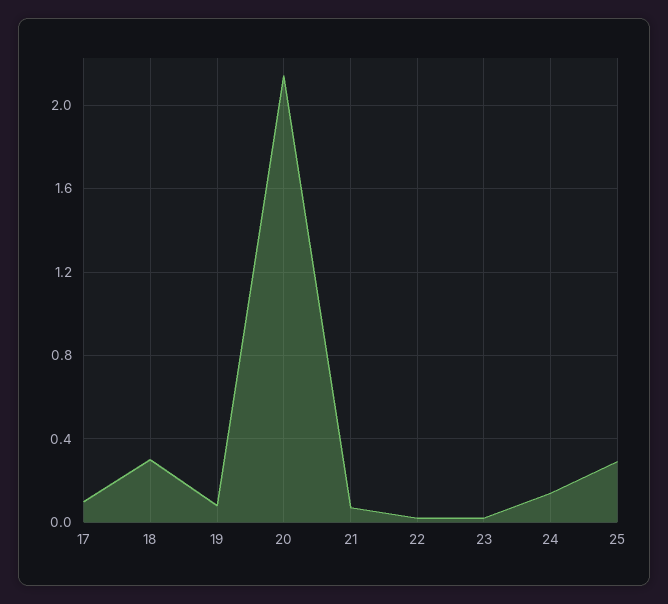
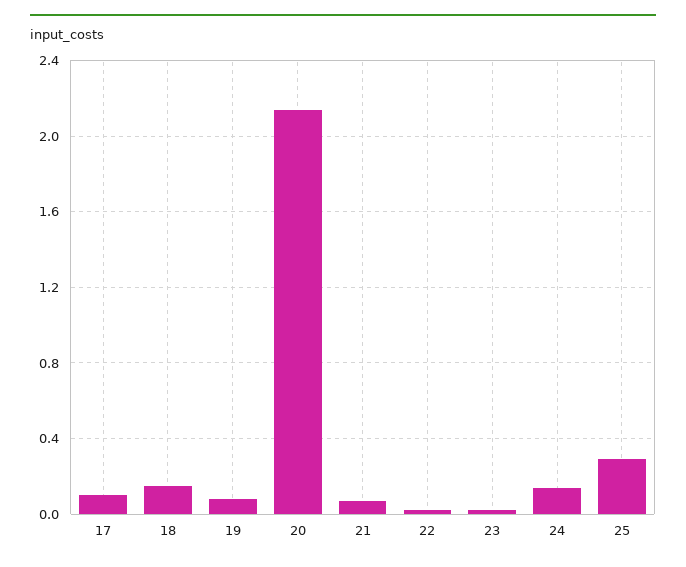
  {
    "17": 0.1,
-   "18": 0.3,
+   "18": 0.15,
    "19": 0.1,
    "20": 2.15,
    "21": 0.05,
    "22": 0,
    "23": 0,
    "24": 0.15,
    "25": 0.3
  }

